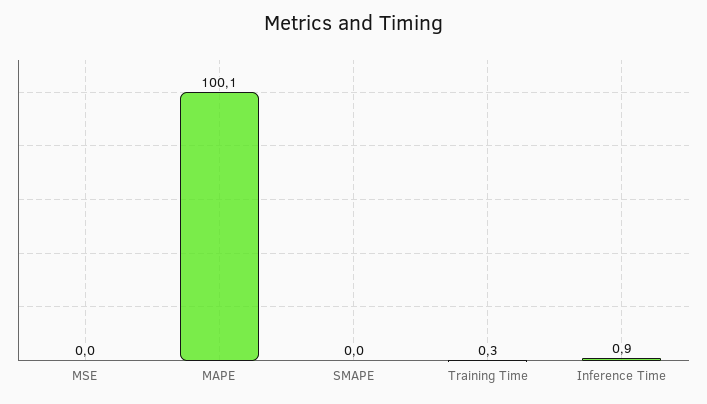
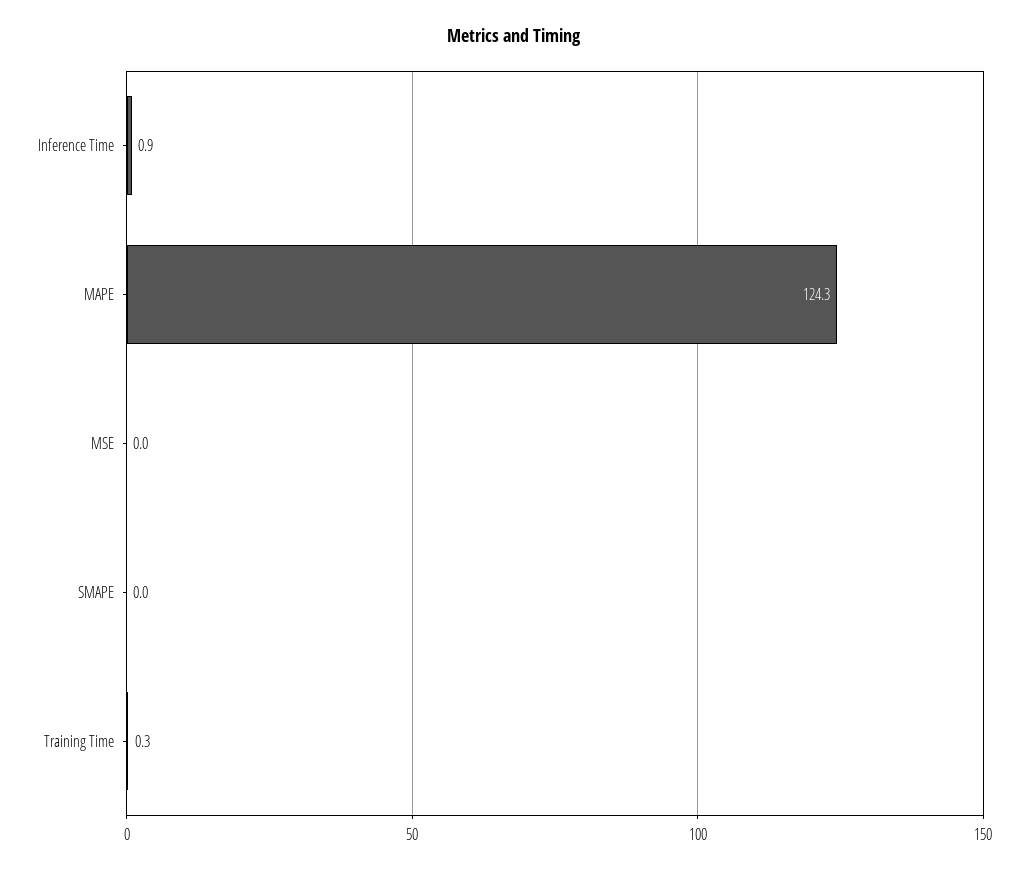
  {
    "MSE": 0,
-   "MAPE": 100.1,
+   "MAPE": 124.3,
    "SMAPE": 0,
    "Training Time": 0.3,
    "Inference Time": 0.9
  }

